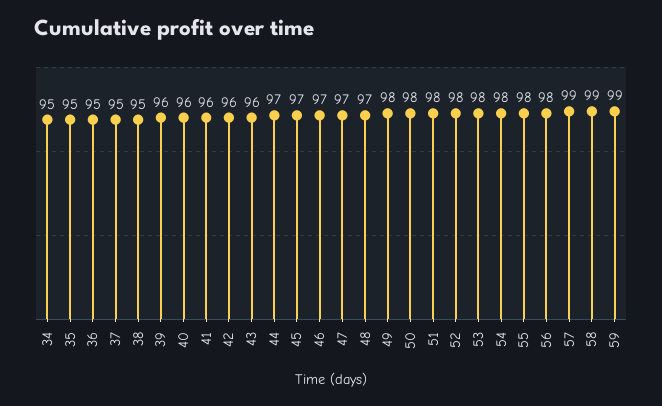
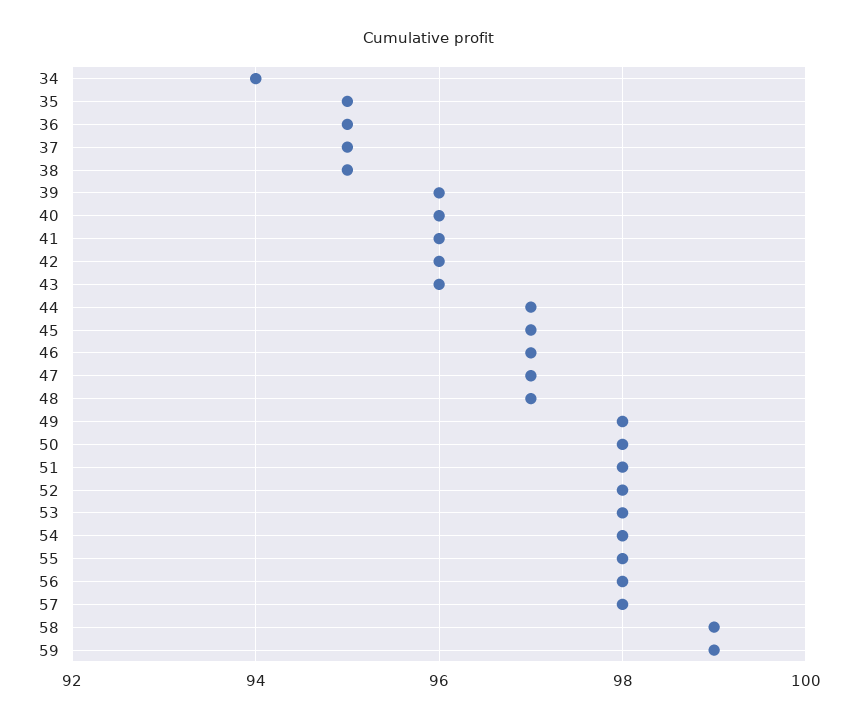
  {
-   "34": 95,
+   "34": 94,
    "35": 95,
    "36": 95,
    "37": 95,
    "38": 95,
    "39": 96,
    "40": 96,
    "41": 96,
    "42": 96,
    "43": 96,
    "44": 97,
    "45": 97,
    "46": 97,
    "47": 97,
    "48": 97,
    "49": 98,
    "50": 98,
    "51": 98,
    "52": 98,
    "53": 98,
    "54": 98,
    "55": 98,
    "56": 98,
-   "57": 99,
+   "57": 98,
    "58": 99,
    "59": 99
  }

